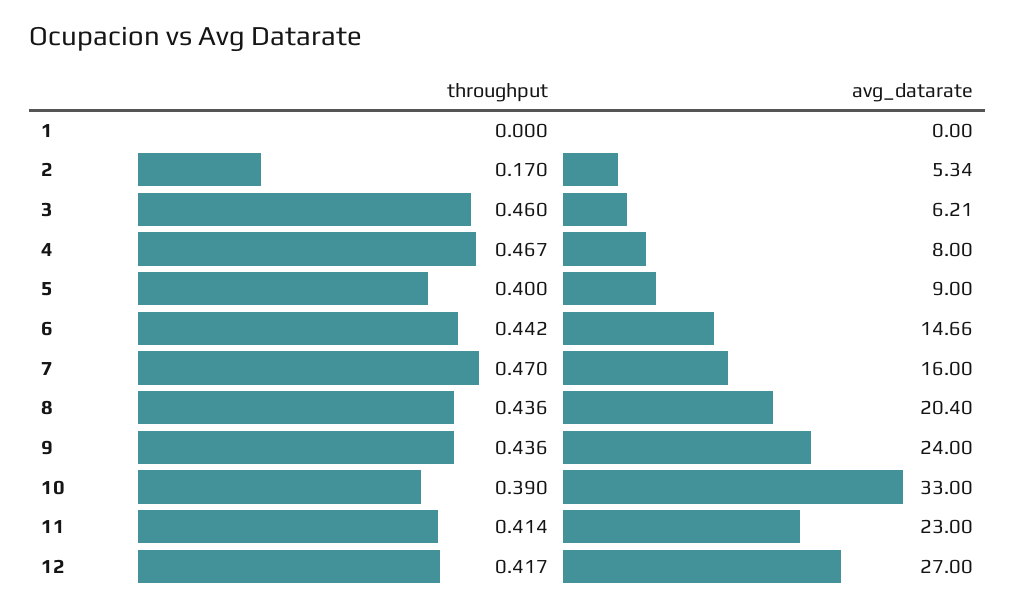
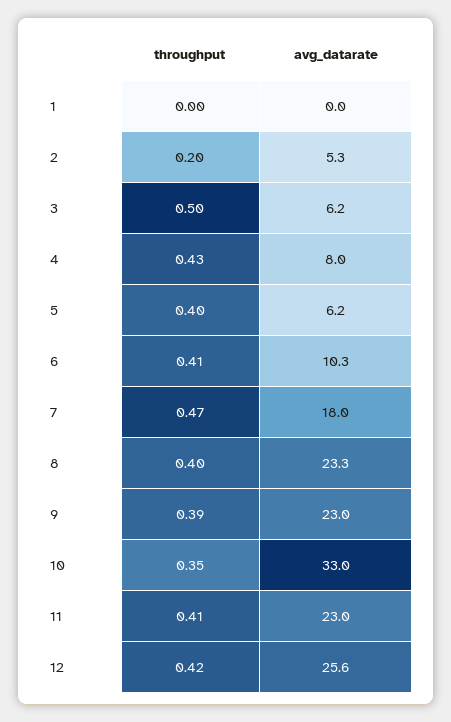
  {
    "throughput": {
      "1": 0,
-     "2": 0.17,
+     "2": 0.2,
-     "3": 0.46,
+     "3": 0.5,
-     "4": 0.467,
+     "4": 0.43,
      "5": 0.4,
-     "6": 0.442,
+     "6": 0.41,
      "7": 0.47,
-     "8": 0.436,
+     "8": 0.4,
-     "9": 0.436,
+     "9": 0.39,
-     "10": 0.39,
+     "10": 0.35,
      "11": 0.414,
      "12": 0.417
    },
    "avg_datarate": {
      "1": 0,
      "2": 5.34,
      "3": 6.21,
      "4": 8,
-     "5": 9,
+     "5": 6.2,
-     "6": 14.66,
+     "6": 10.3,
-     "7": 16,
+     "7": 18,
-     "8": 20.4,
+     "8": 23.3,
-     "9": 24,
+     "9": 23,
      "10": 33,
      "11": 23,
-     "12": 27
+     "12": 25.6
    }
  }

